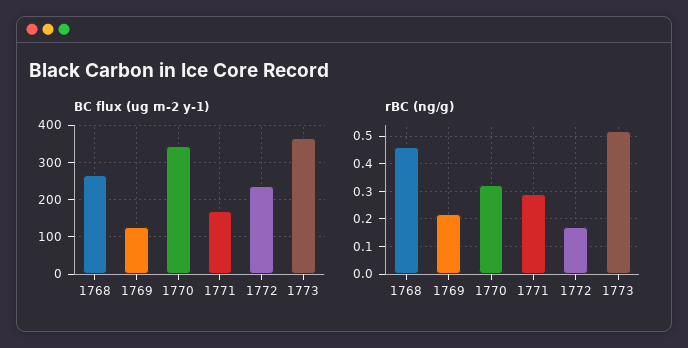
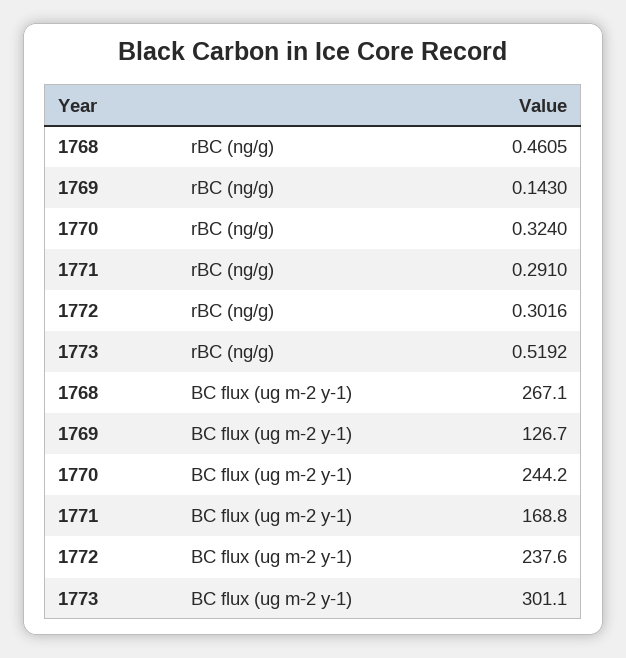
  {
    "BC flux (ug m-2 y-1)": {
      "1768": 267.1,
      "1769": 126.7,
-     "1770": 340,
+     "1770": 244.2,
      "1771": 168.8,
      "1772": 237.6,
-     "1773": 360
+     "1773": 301.1
    },
    "rBC (ng/g)": {
      "1768": 0.4605,
-     "1769": 0.225,
+     "1769": 0.143,
      "1770": 0.324,
      "1771": 0.291,
-     "1772": 0.175,
+     "1772": 0.3016,
      "1773": 0.5192
    }
  }

